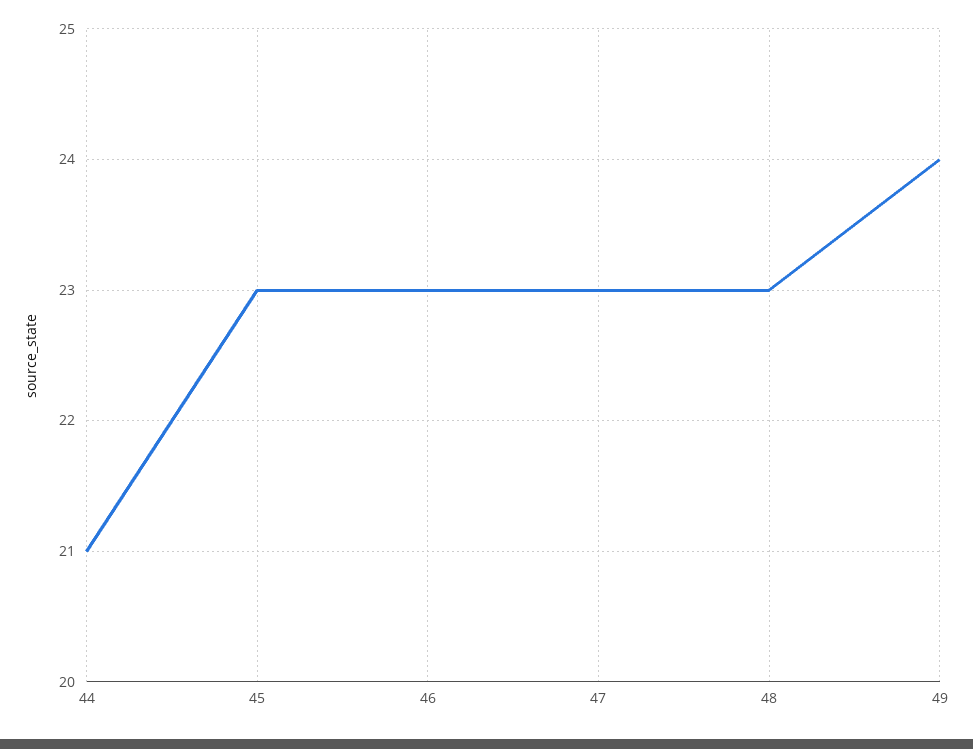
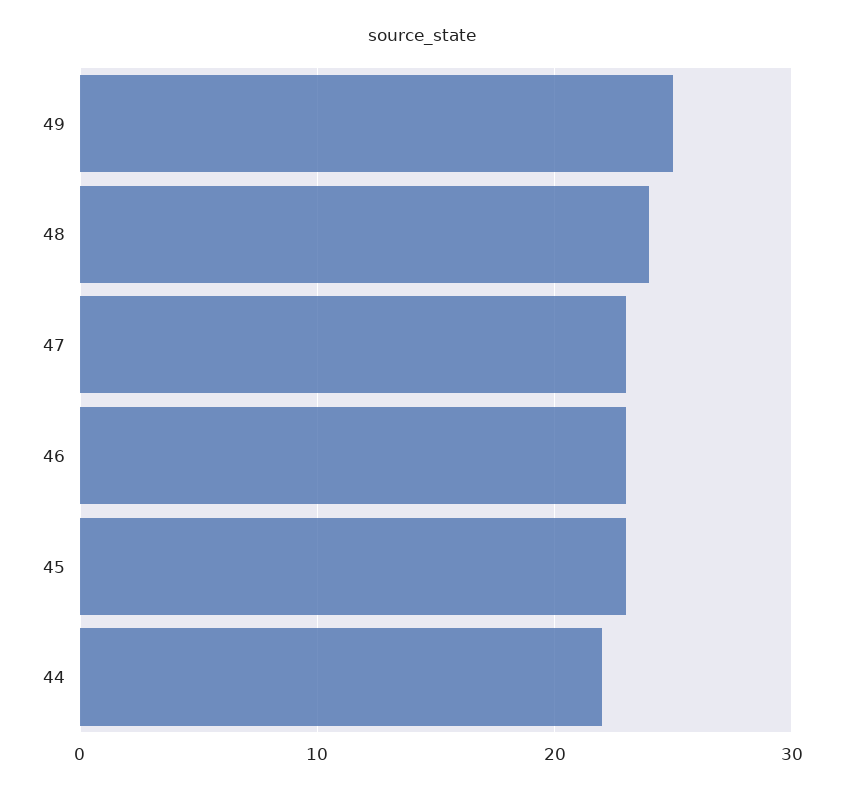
  {
-   "44": 21,
+   "44": 22,
    "45": 23,
    "46": 23,
    "47": 23,
-   "48": 23,
+   "48": 24,
-   "49": 24
+   "49": 25
  }

